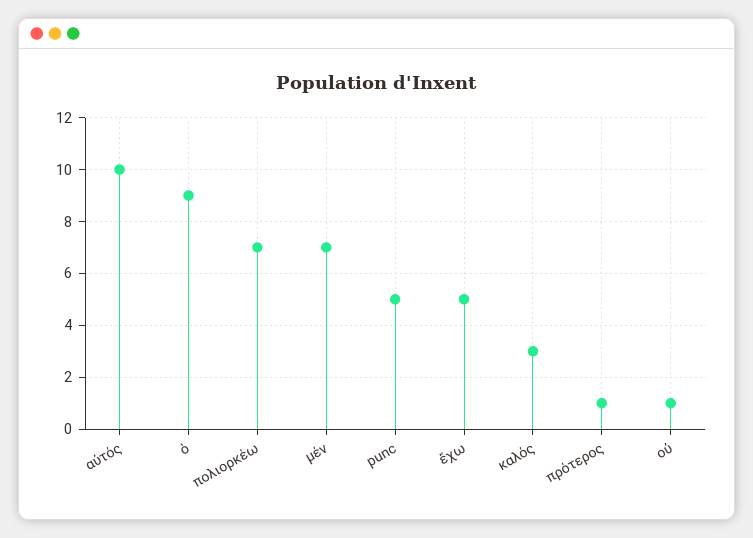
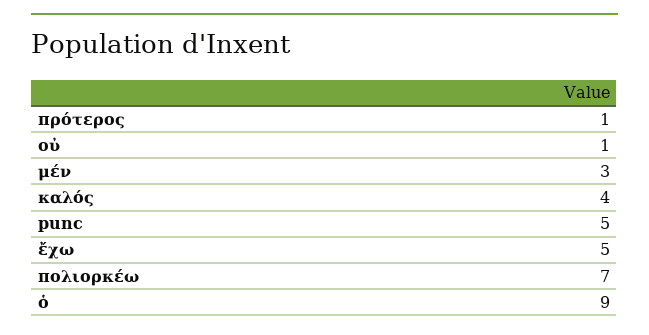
  {
-   "αὐτός": 10,
    "ὁ": 9,
    "πολιορκέω": 7,
-   "μέν": 7,
+   "μέν": 3,
    "punc": 5,
    "ἔχω": 5,
-   "καλός": 3,
+   "καλός": 4,
    "πρότερος": 1,
    "οὐ": 1
  }

